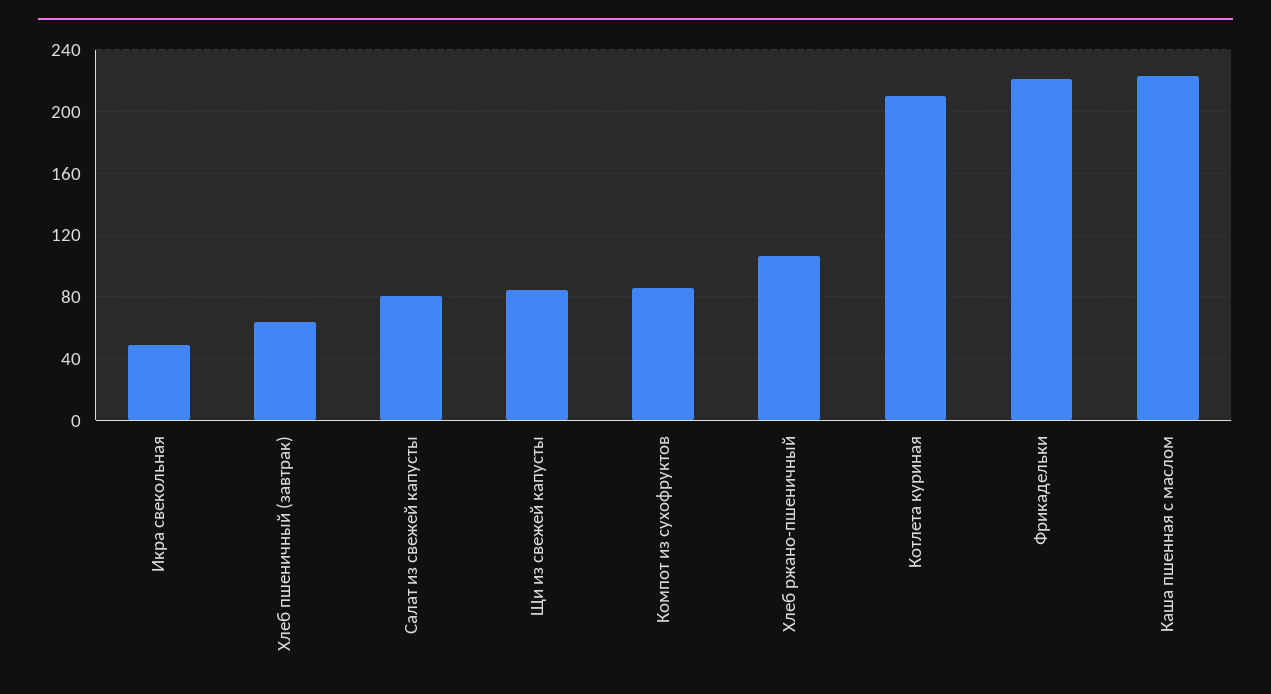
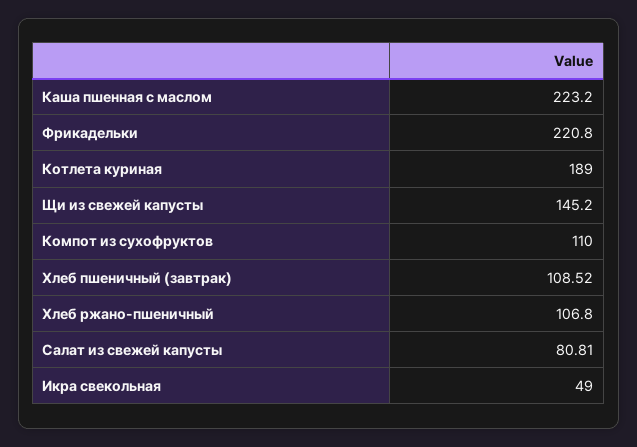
  {
    "Икра свекольная": 49,
-   "Хлеб пшеничный (завтрак)": 65,
+   "Хлеб пшеничный (завтрак)": 108.52,
    "Салат из свежей капусты": 80.81,
-   "Щи из свежей капусты": 85,
+   "Щи из свежей капусты": 145.2,
-   "Компот из сухофруктов": 85,
+   "Компот из сухофруктов": 110,
    "Хлеб ржано-пшеничный": 106.8,
-   "Котлета куриная": 210,
+   "Котлета куриная": 189,
    "Фрикадельки": 220.8,
    "Каша пшенная с маслом": 223.2
  }

